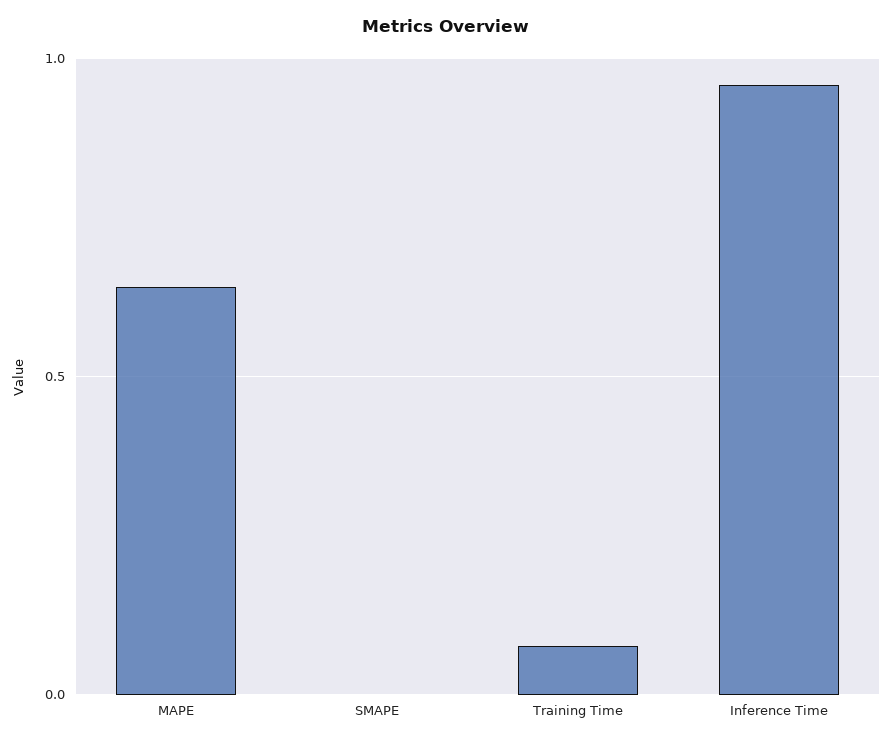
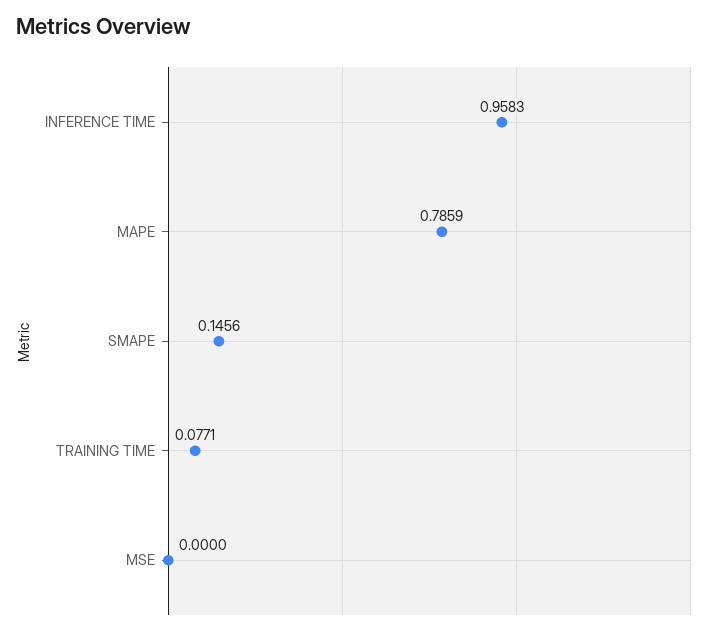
  {
-   "MAPE": 0.65,
+   "MAPE": 0.7859,
-   "SMAPE": 0,
+   "SMAPE": 0.1456,
    "Training Time": 0.0771,
-   "Inference Time": 0.9583
+   "Inference Time": 0.9583,
+   "MSE": 0
  }

